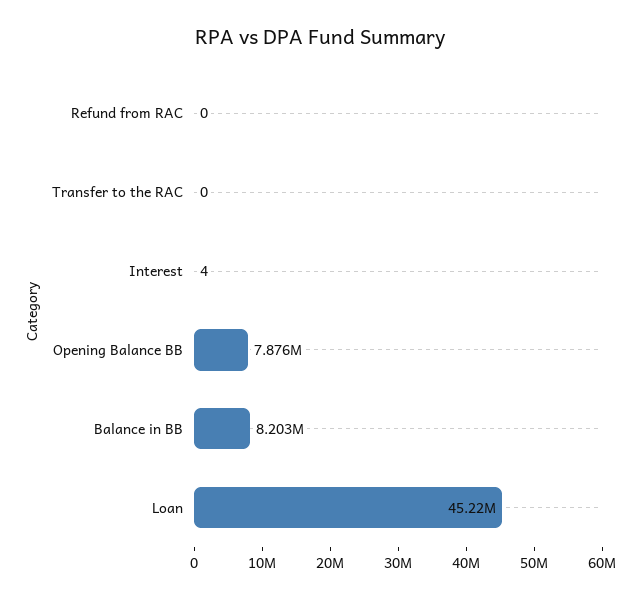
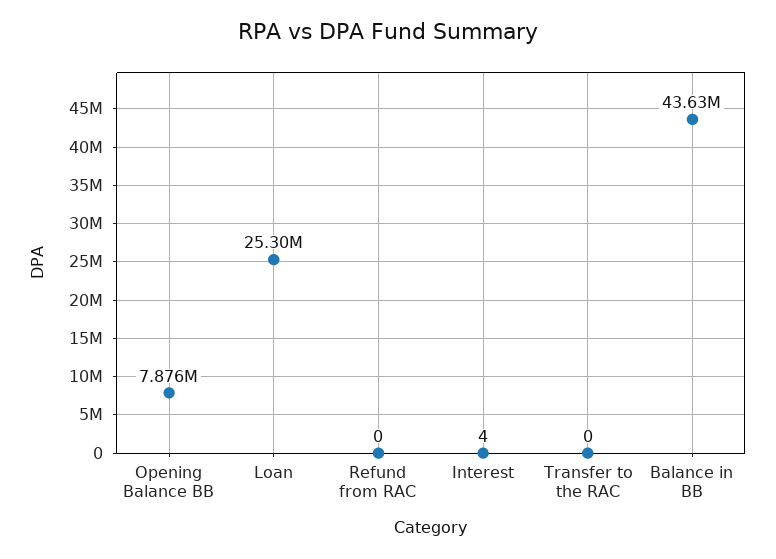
  {
    "Refund from RAC": 0,
    "Transfer to the RAC": 0,
    "Interest": 4,
    "Opening Balance BB": 7876000,
-   "Balance in BB": 8203000,
+   "Balance in BB": 43630000,
-   "Loan": 45220000
+   "Loan": 25300000
  }

